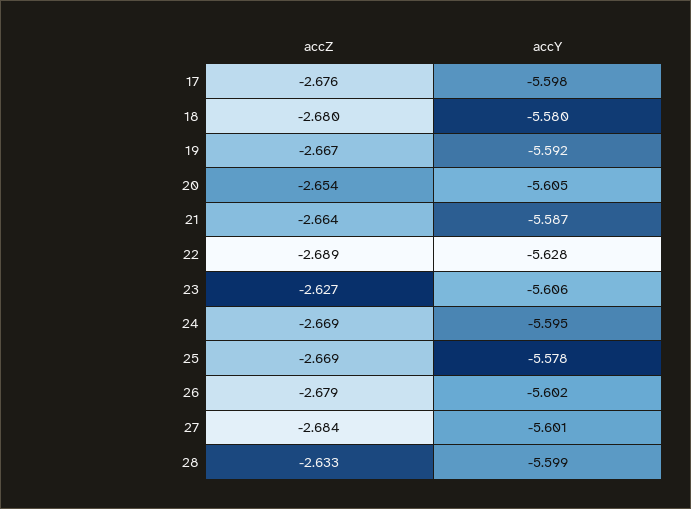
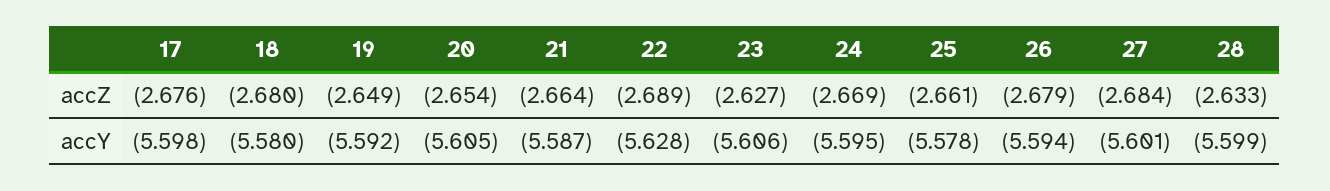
  {
    "accZ": {
      "17": -2.676,
      "18": -2.68,
-     "19": -2.667,
+     "19": -2.649,
      "20": -2.654,
      "21": -2.664,
      "22": -2.689,
      "23": -2.627,
      "24": -2.669,
-     "25": -2.669,
+     "25": -2.661,
      "26": -2.679,
      "27": -2.684,
      "28": -2.633
    },
    "accY": {
      "17": -5.598,
      "18": -5.58,
      "19": -5.592,
      "20": -5.605,
      "21": -5.587,
      "22": -5.628,
      "23": -5.606,
      "24": -5.595,
      "25": -5.578,
-     "26": -5.602,
+     "26": -5.594,
      "27": -5.601,
      "28": -5.599
    }
  }

